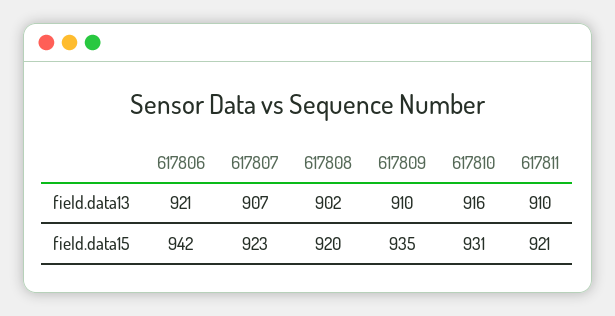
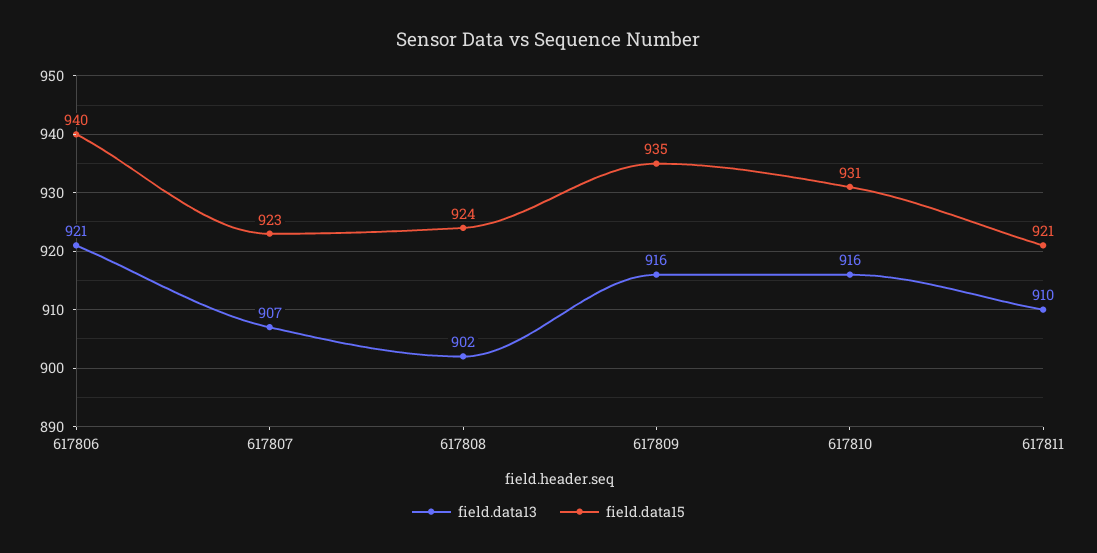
  {
    "field.data13": {
      "617806": 921,
      "617807": 907,
      "617808": 902,
-     "617809": 910,
+     "617809": 916,
      "617810": 916,
      "617811": 910
    },
    "field.data15": {
-     "617806": 942,
+     "617806": 940,
      "617807": 923,
-     "617808": 920,
+     "617808": 924,
      "617809": 935,
      "617810": 931,
      "617811": 921
    }
  }

